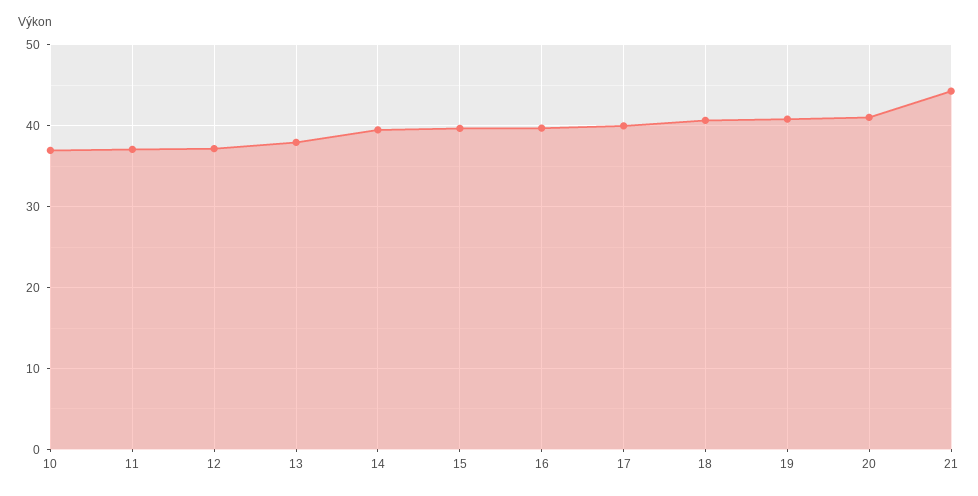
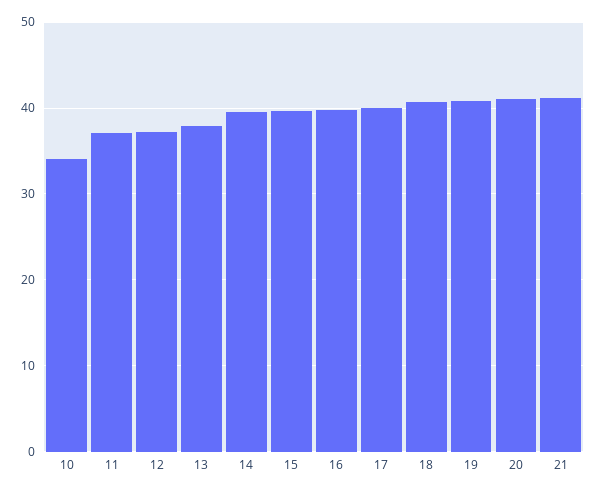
  {
-   "10": 37,
+   "10": 34,
    "11": 37,
    "12": 37,
    "13": 38,
    "14": 40,
    "15": 40,
    "16": 40,
    "17": 40,
    "18": 41,
    "19": 41,
    "20": 41,
-   "21": 44
+   "21": 41
  }

